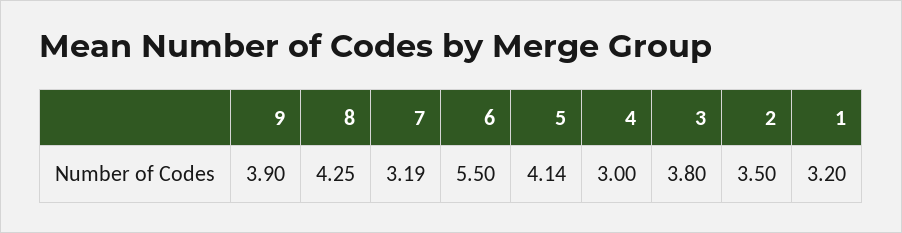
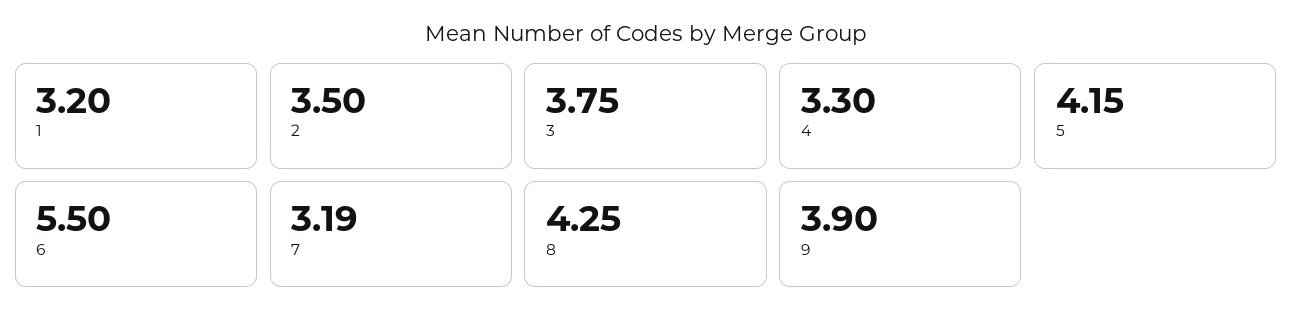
  {
    "9": 3.9,
    "8": 4.25,
    "7": 3.19,
    "6": 5.5,
-   "5": 4.14,
+   "5": 4.15,
-   "4": 3,
+   "4": 3.3,
-   "3": 3.8,
+   "3": 3.75,
    "2": 3.5,
    "1": 3.2
  }

